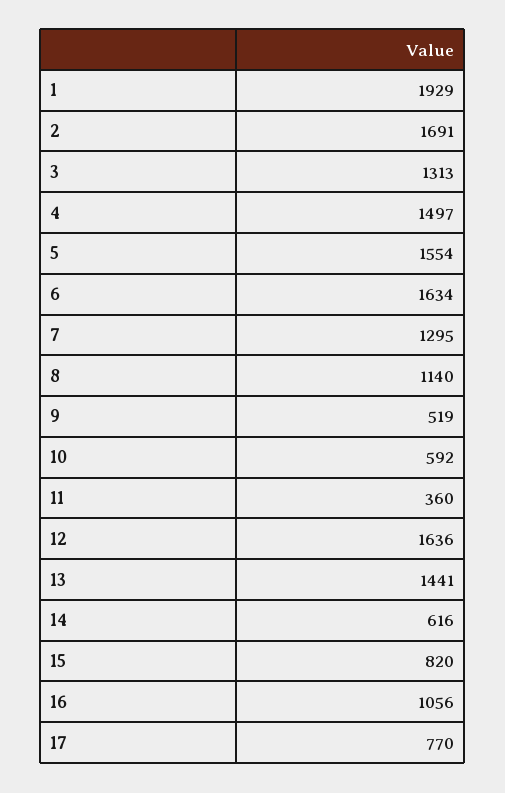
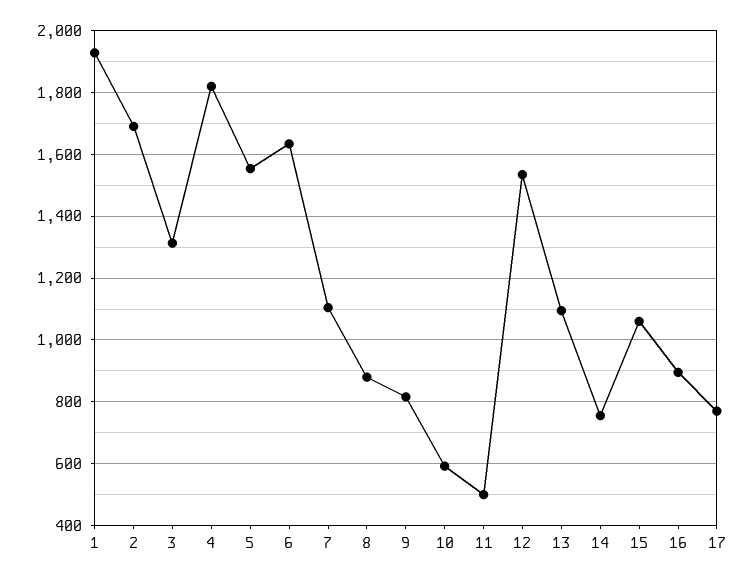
  {
    "1": 1929,
    "2": 1691,
    "3": 1313,
-   "4": 1497,
+   "4": 1820,
    "5": 1554,
    "6": 1634,
-   "7": 1295,
+   "7": 1100,
-   "8": 1140,
+   "8": 880,
-   "9": 519,
+   "9": 820,
    "10": 592,
-   "11": 360,
+   "11": 500,
-   "12": 1636,
+   "12": 1540,
-   "13": 1441,
+   "13": 1100,
-   "14": 616,
+   "14": 760,
-   "15": 820,
+   "15": 1060,
-   "16": 1056,
+   "16": 900,
    "17": 770
  }

